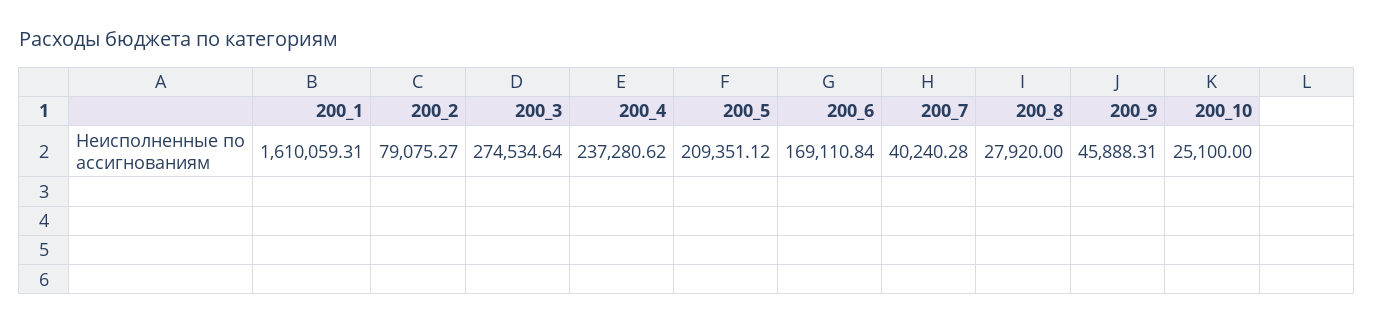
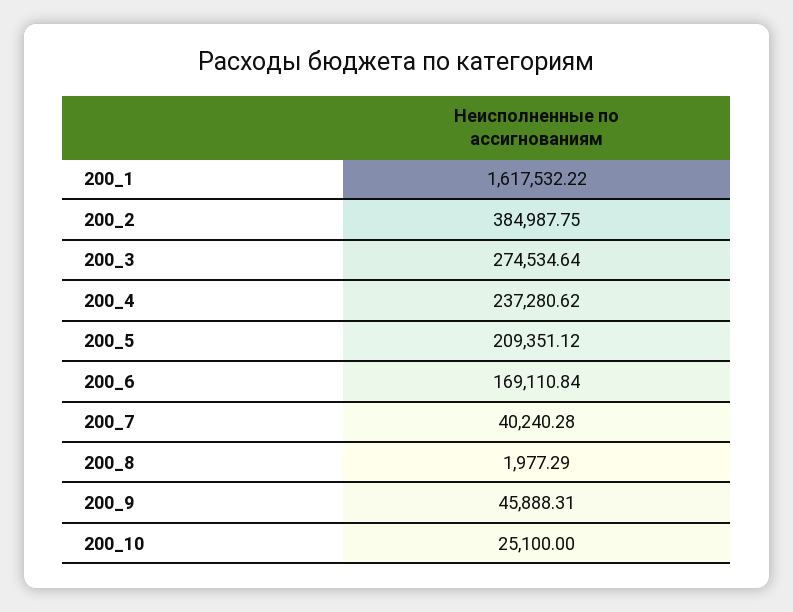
  {
-   "200_1": 1610059.31,
+   "200_1": 1617532.22,
-   "200_2": 79075.27,
+   "200_2": 384987.75,
    "200_3": 274534.64,
    "200_4": 237280.62,
    "200_5": 209351.12,
    "200_6": 169110.84,
    "200_7": 40240.28,
-   "200_8": 27920,
+   "200_8": 1977.29,
    "200_9": 45888.31,
    "200_10": 25100
  }

